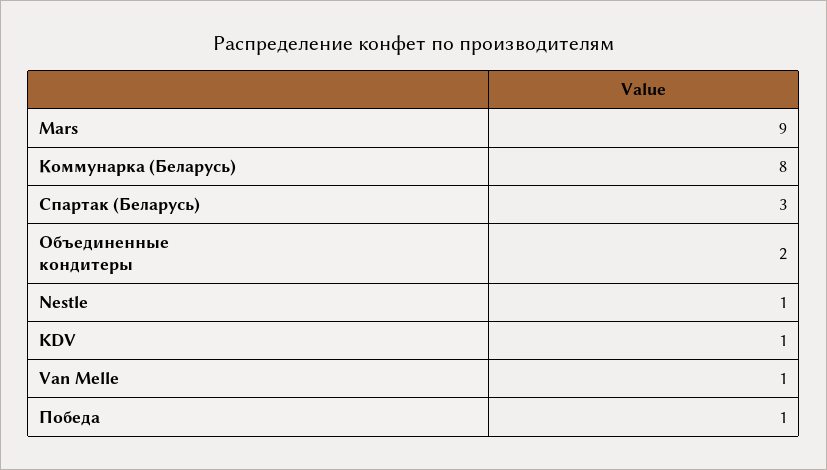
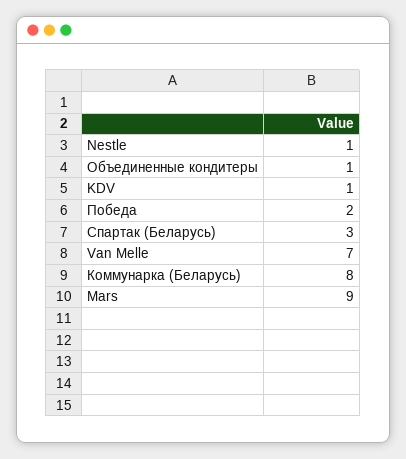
  {
    "Mars": 9,
    "Коммунарка (Беларусь)": 8,
    "Спартак (Беларусь)": 3,
-   "Объединенные кондитеры": 2,
+   "Объединенные кондитеры": 1,
    "Nestle": 1,
    "KDV": 1,
-   "Van Melle": 1,
+   "Van Melle": 7,
-   "Победа": 1
+   "Победа": 2
  }

